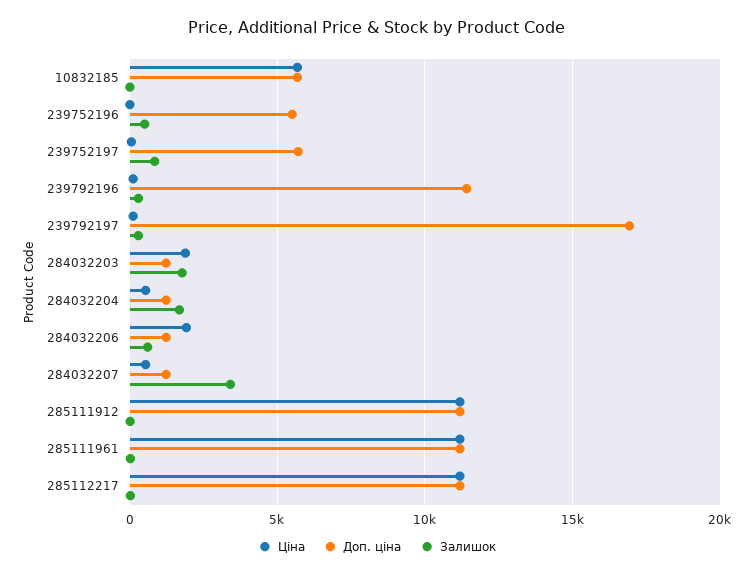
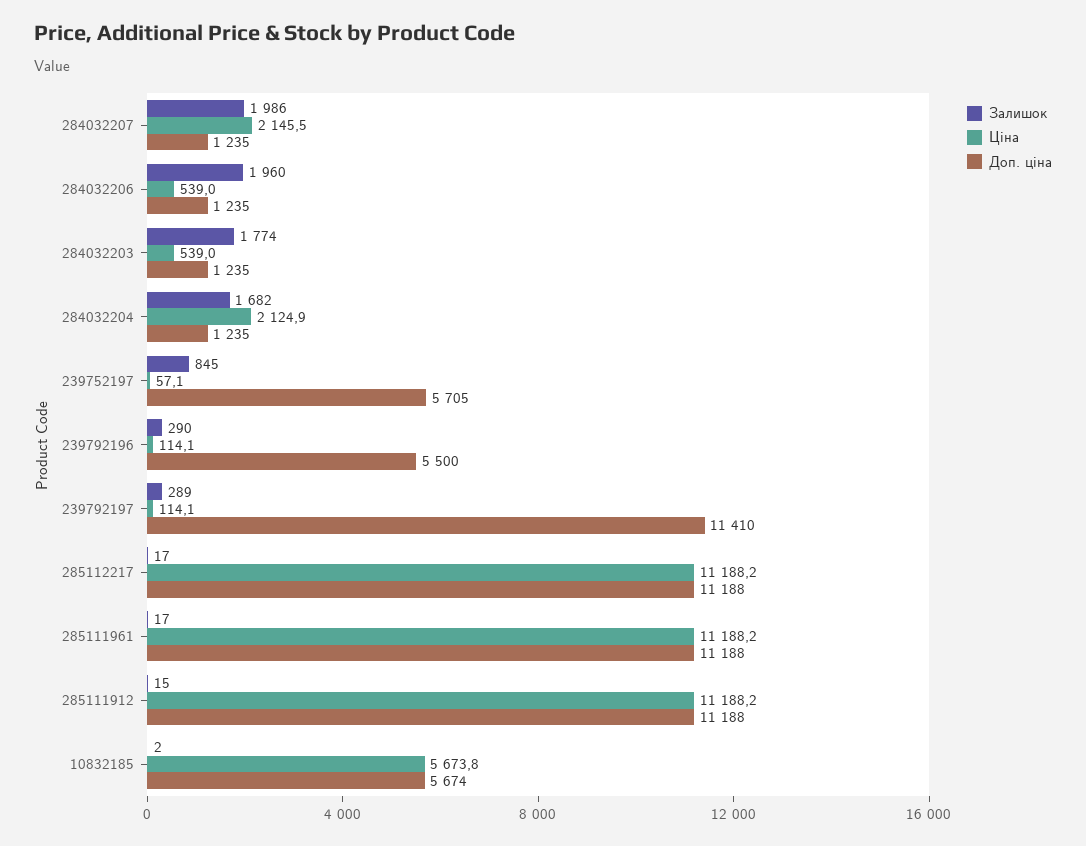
  {
    "Ціна": {
      "10832185": 5673.8,
-     "239752196": 0,
      "239752197": 57.1,
      "239792196": 114.1,
      "239792197": 114.1,
-     "284032203": 2000,
+     "284032203": 539,
-     "284032204": 500,
+     "284032204": 2124.9,
-     "284032206": 2000,
+     "284032206": 539,
-     "284032207": 500,
+     "284032207": 2145.5,
      "285111912": 11188.2,
      "285111961": 11188.2,
      "285112217": 11188.2
    },
    "Доп. ціна": {
      "10832185": 5674,
-     "239752196": 5500,
      "239752197": 5705,
-     "239792196": 11500,
+     "239792196": 5500,
-     "239792197": 17000,
+     "239792197": 11410,
      "284032203": 1235,
      "284032204": 1235,
      "284032206": 1235,
      "284032207": 1235,
      "285111912": 11188,
      "285111961": 11188,
      "285112217": 11188
    },
    "Залишок": {
      "10832185": 2,
-     "239752196": 500,
      "239752197": 845,
      "239792196": 290,
      "239792197": 289,
      "284032203": 1774,
      "284032204": 1682,
-     "284032206": 500,
+     "284032206": 1960,
-     "284032207": 3500,
+     "284032207": 1986,
      "285111912": 15,
      "285111961": 17,
      "285112217": 17
    }
  }

